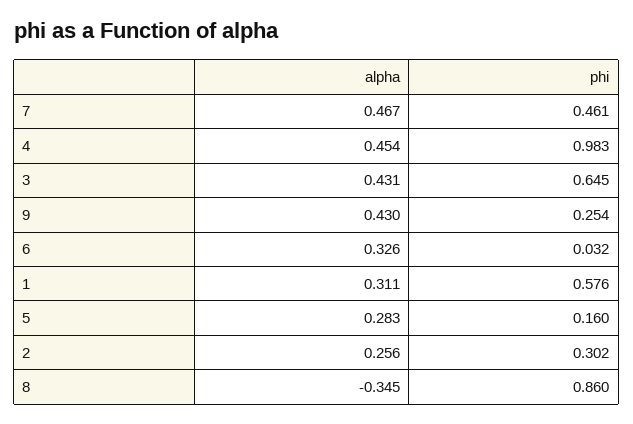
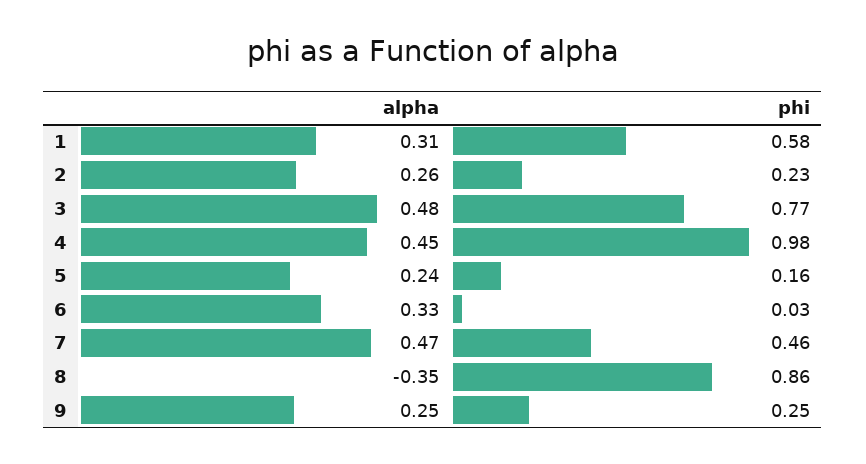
  {
    "alpha": {
      "7": 0.467,
      "4": 0.454,
-     "3": 0.431,
+     "3": 0.48,
-     "9": 0.43,
+     "9": 0.25,
      "6": 0.326,
      "1": 0.311,
-     "5": 0.283,
+     "5": 0.24,
      "2": 0.256,
      "8": -0.345
    },
    "phi": {
      "7": 0.461,
      "4": 0.983,
-     "3": 0.645,
+     "3": 0.77,
      "9": 0.254,
      "6": 0.032,
      "1": 0.576,
      "5": 0.16,
-     "2": 0.302,
+     "2": 0.23,
      "8": 0.86
    }
  }

